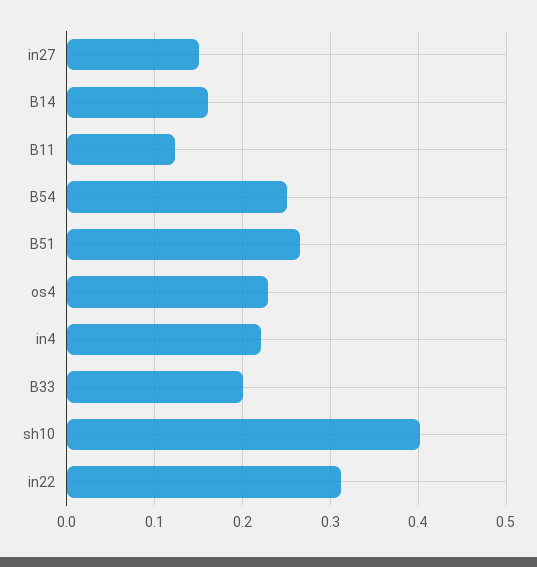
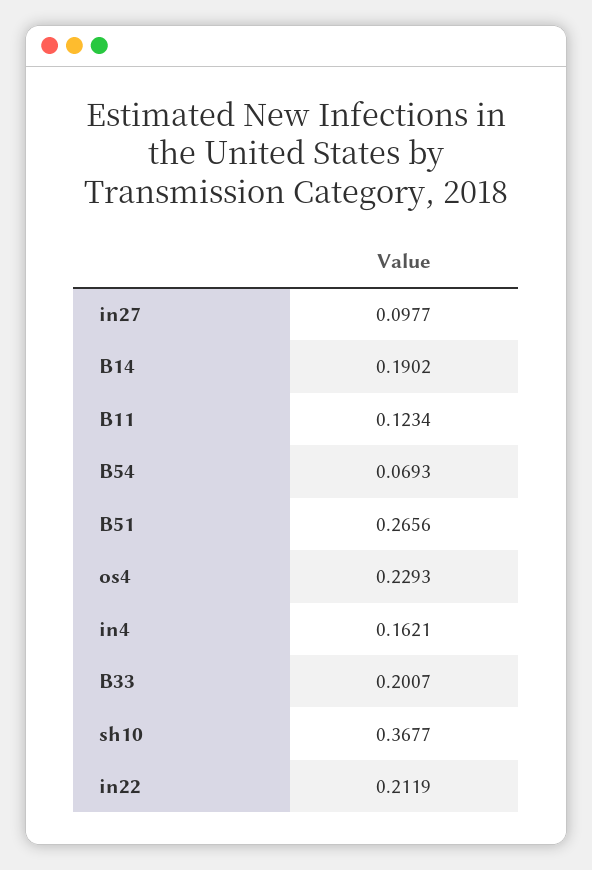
  {
-   "in27": 0.15,
+   "in27": 0.0977,
-   "B14": 0.16,
+   "B14": 0.1902,
    "B11": 0.1234,
-   "B54": 0.25,
+   "B54": 0.0693,
    "B51": 0.2656,
    "os4": 0.2293,
-   "in4": 0.22,
+   "in4": 0.1621,
    "B33": 0.2007,
-   "sh10": 0.4,
+   "sh10": 0.3677,
-   "in22": 0.31
+   "in22": 0.2119
  }

